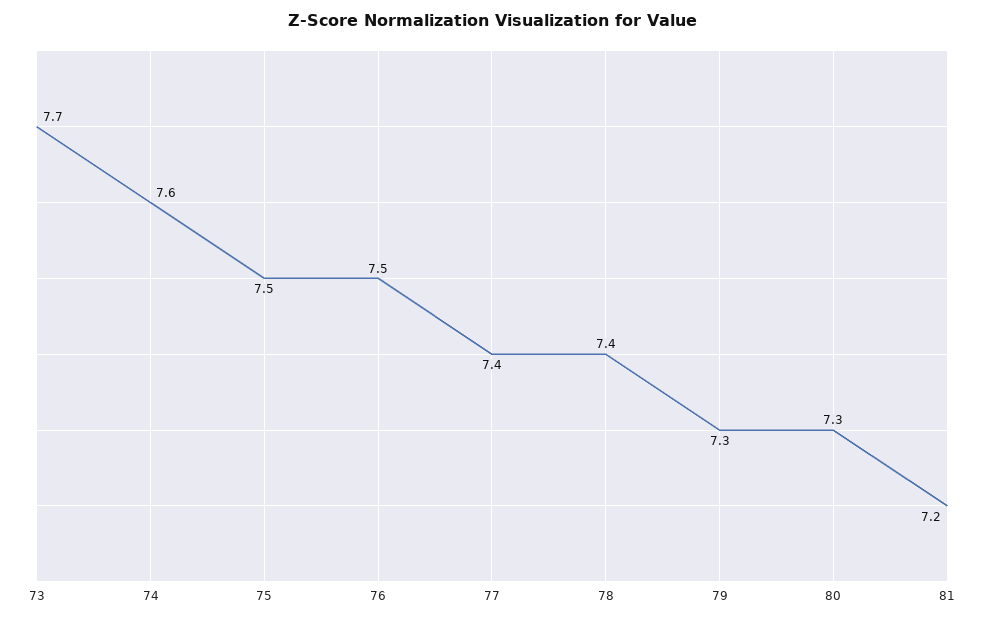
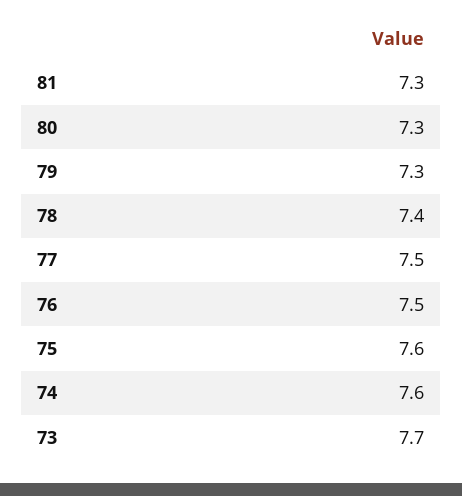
  {
    "73": 7.7,
    "74": 7.6,
-   "75": 7.5,
+   "75": 7.6,
    "76": 7.5,
-   "77": 7.4,
+   "77": 7.5,
    "78": 7.4,
    "79": 7.3,
    "80": 7.3,
-   "81": 7.2
+   "81": 7.3
  }

